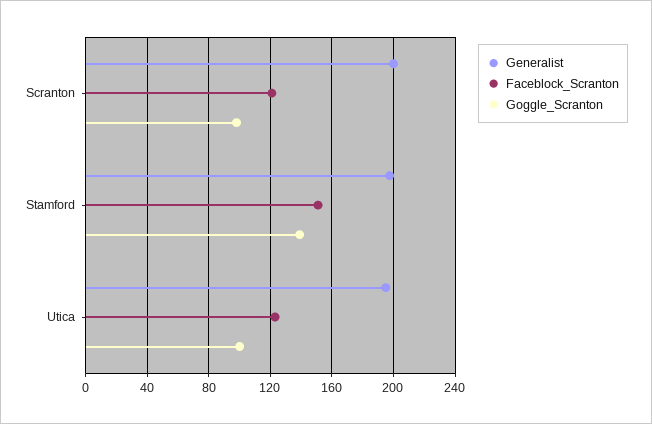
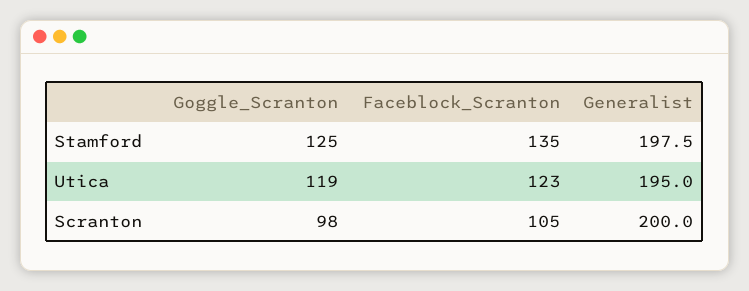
  {
    "Generalist": {
      "Scranton": 200,
      "Stamford": 197.5,
      "Utica": 195
    },
    "Faceblock_Scranton": {
-     "Scranton": 120,
+     "Scranton": 105,
-     "Stamford": 150,
+     "Stamford": 135,
      "Utica": 123
    },
    "Goggle_Scranton": {
      "Scranton": 98,
-     "Stamford": 140,
+     "Stamford": 125,
-     "Utica": 100
+     "Utica": 119
    }
  }

